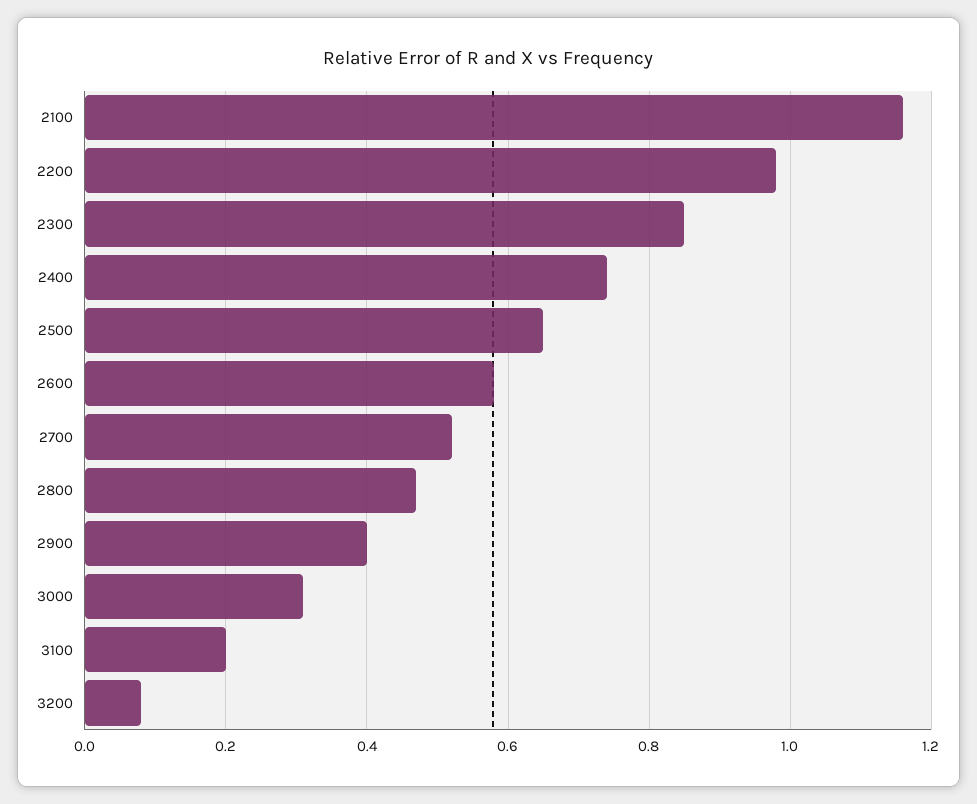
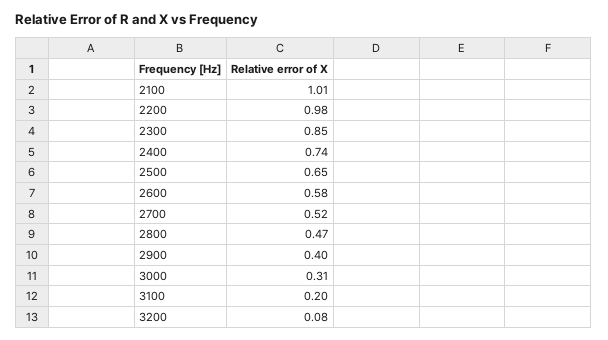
  {
-   "2100": 1.15,
+   "2100": 1.01,
    "2200": 0.98,
    "2300": 0.85,
    "2400": 0.74,
    "2500": 0.65,
    "2600": 0.58,
    "2700": 0.52,
    "2800": 0.47,
    "2900": 0.4,
    "3000": 0.31,
    "3100": 0.2,
    "3200": 0.08
  }

